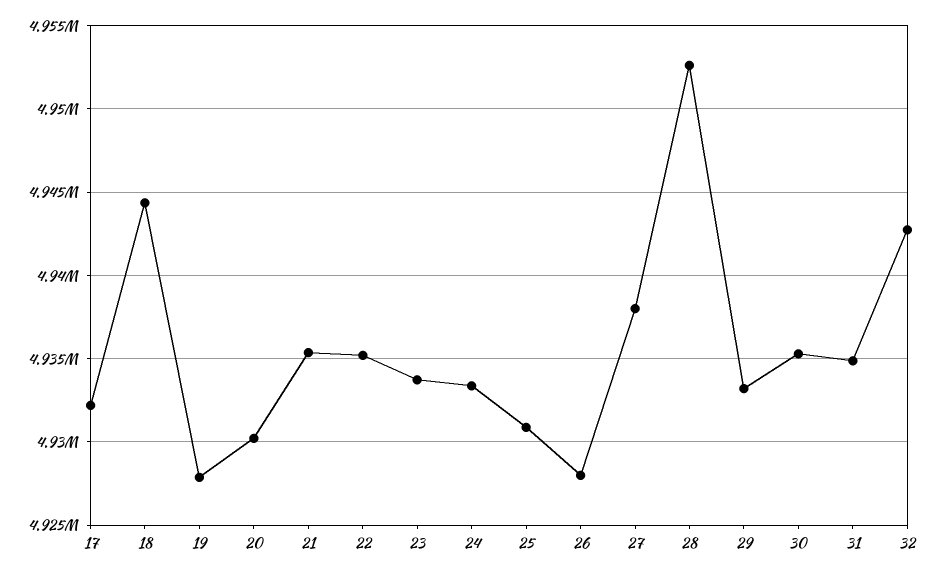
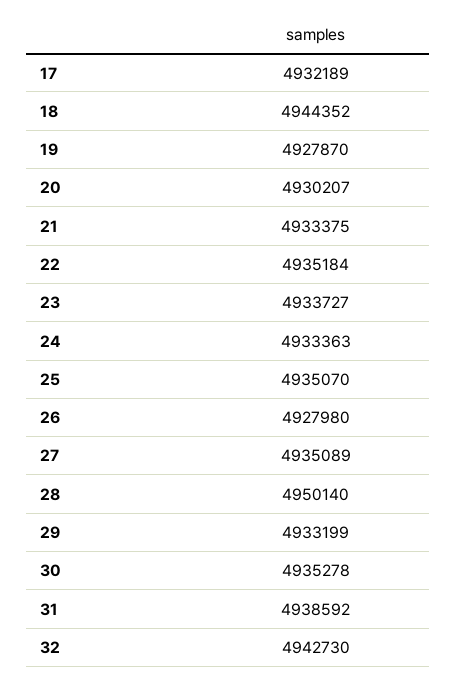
  {
    "17": 4932189,
    "18": 4944352,
    "19": 4927870,
    "20": 4930207,
-   "21": 4935500,
+   "21": 4933375,
    "22": 4935184,
    "23": 4933727,
    "24": 4933363,
-   "25": 4931000,
+   "25": 4935070,
    "26": 4927980,
-   "27": 4938000,
+   "27": 4935089,
-   "28": 4952500,
+   "28": 4950140,
    "29": 4933199,
    "30": 4935278,
-   "31": 4935000,
+   "31": 4938592,
    "32": 4942730
  }

